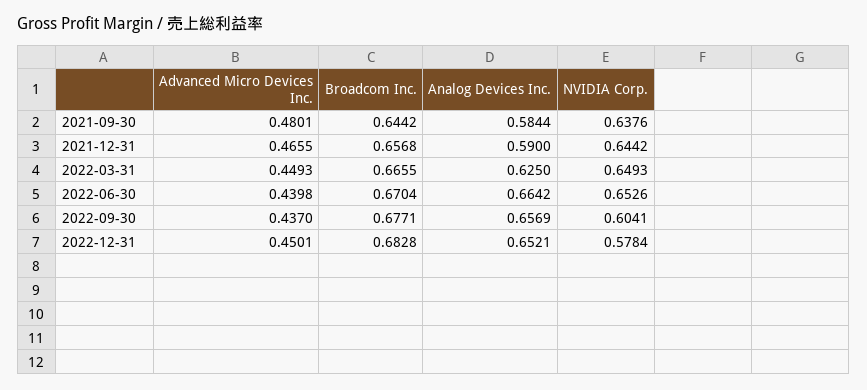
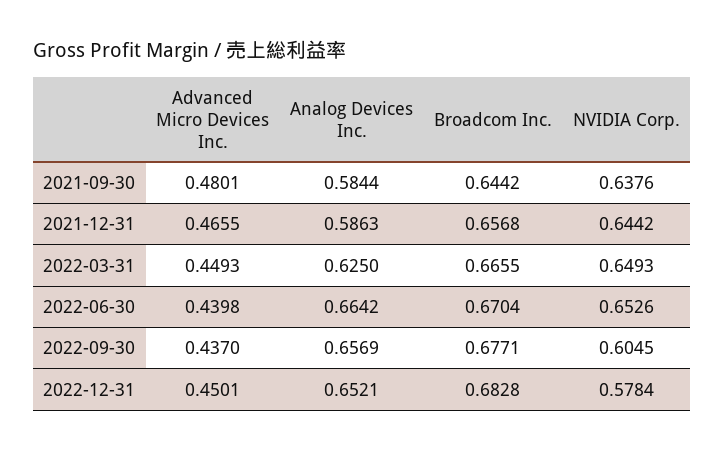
  {
    "Advanced Micro Devices Inc.": {
      "2021-09-30": 0.4801,
      "2021-12-31": 0.4655,
      "2022-03-31": 0.4493,
      "2022-06-30": 0.4398,
      "2022-09-30": 0.437,
      "2022-12-31": 0.4501
    },
    "Broadcom Inc.": {
      "2021-09-30": 0.6442,
      "2021-12-31": 0.6568,
      "2022-03-31": 0.6655,
      "2022-06-30": 0.6704,
      "2022-09-30": 0.6771,
      "2022-12-31": 0.6828
    },
    "Analog Devices Inc.": {
      "2021-09-30": 0.5844,
-     "2021-12-31": 0.59,
+     "2021-12-31": 0.5863,
      "2022-03-31": 0.625,
      "2022-06-30": 0.6642,
      "2022-09-30": 0.6569,
      "2022-12-31": 0.6521
    },
    "NVIDIA Corp.": {
      "2021-09-30": 0.6376,
      "2021-12-31": 0.6442,
      "2022-03-31": 0.6493,
      "2022-06-30": 0.6526,
-     "2022-09-30": 0.6041,
+     "2022-09-30": 0.6045,
      "2022-12-31": 0.5784
    }
  }

